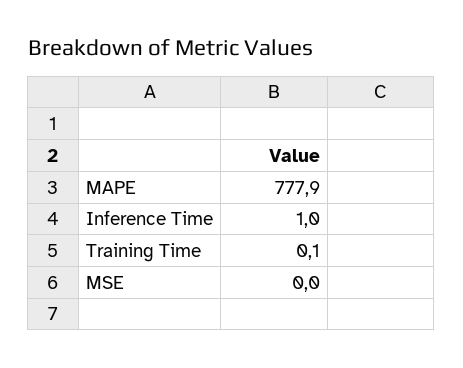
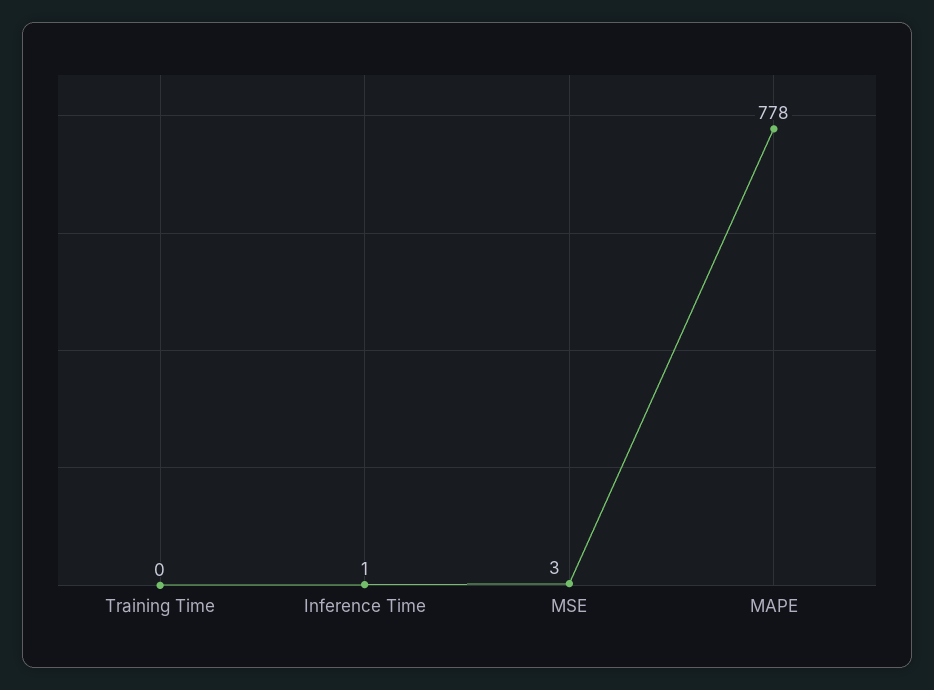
  {
    "MAPE": 777.9,
    "Inference Time": 1,
    "Training Time": 0.1,
-   "MSE": 0
+   "MSE": 3
  }

